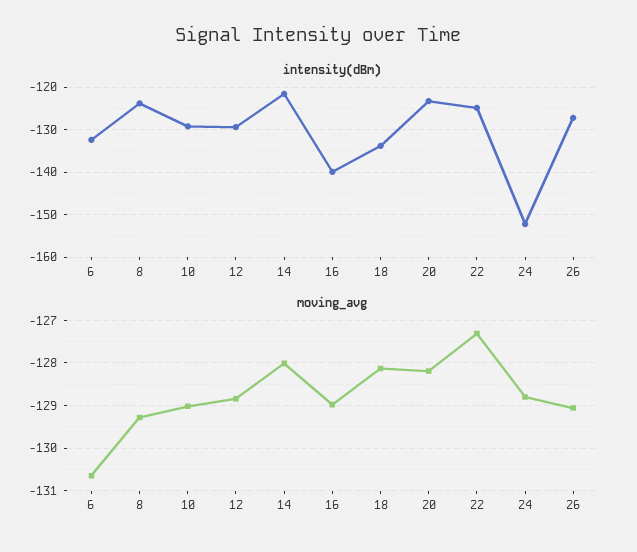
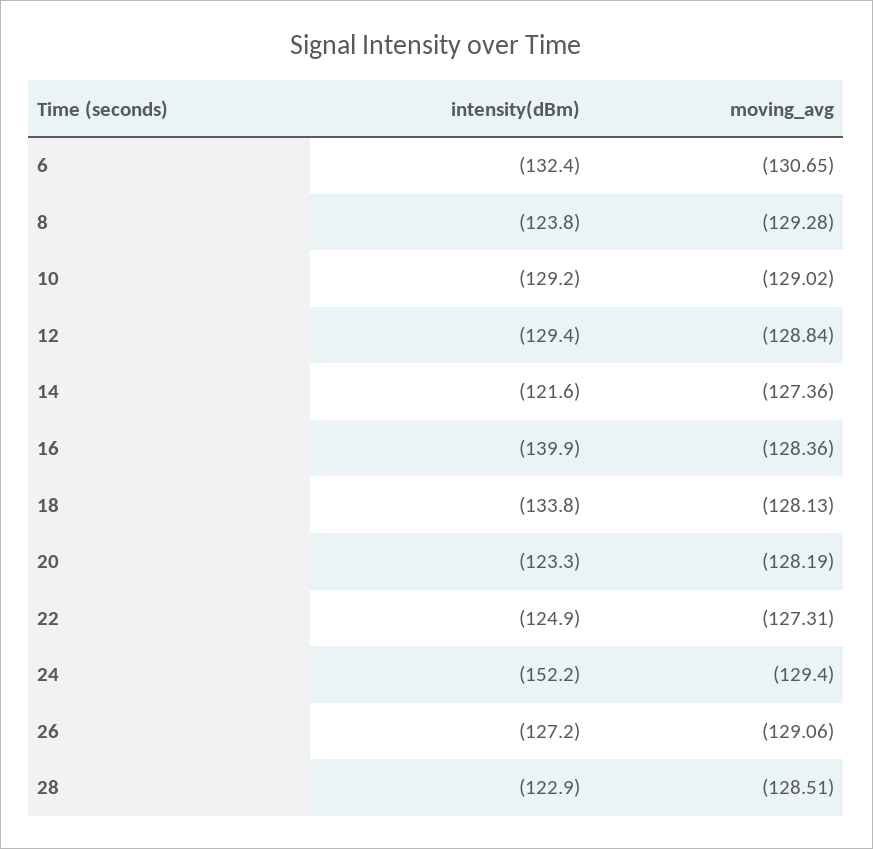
  {
    "intensity(dBm)": {
      "6": -132.4,
      "8": -123.8,
      "10": -129.2,
      "12": -129.4,
      "14": -121.6,
      "16": -139.9,
      "18": -133.8,
      "20": -123.3,
      "22": -124.9,
      "24": -152.2,
-     "26": -127.2
+     "26": -127.2,
+     "28": -122.9
    },
    "moving_avg": {
      "6": -130.65,
      "8": -129.28,
      "10": -129.02,
      "12": -128.84,
-     "14": -128,
+     "14": -127.36,
-     "16": -129,
+     "16": -128.36,
      "18": -128.13,
      "20": -128.19,
      "22": -127.31,
-     "24": -128.8,
+     "24": -129.4,
-     "26": -129.06
+     "26": -129.06,
+     "28": -128.51
    }
  }

